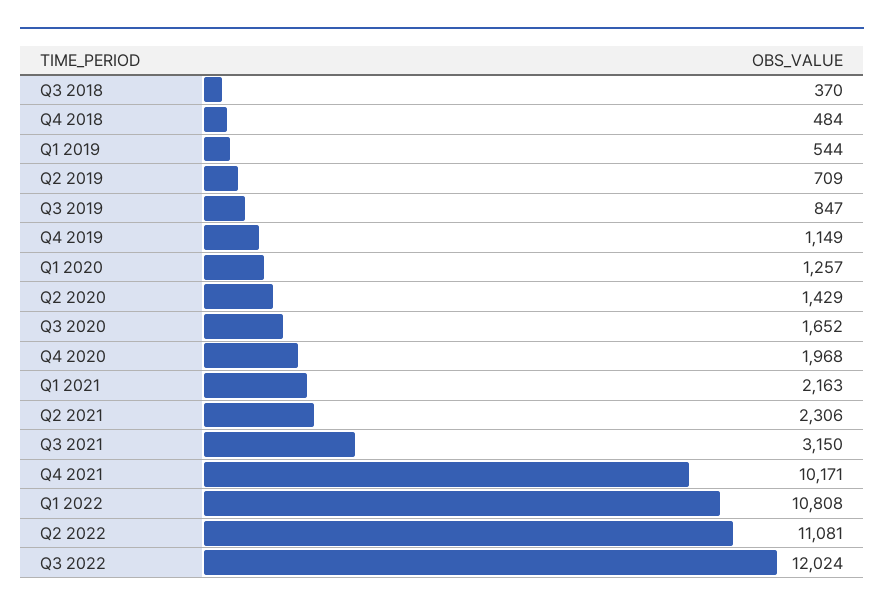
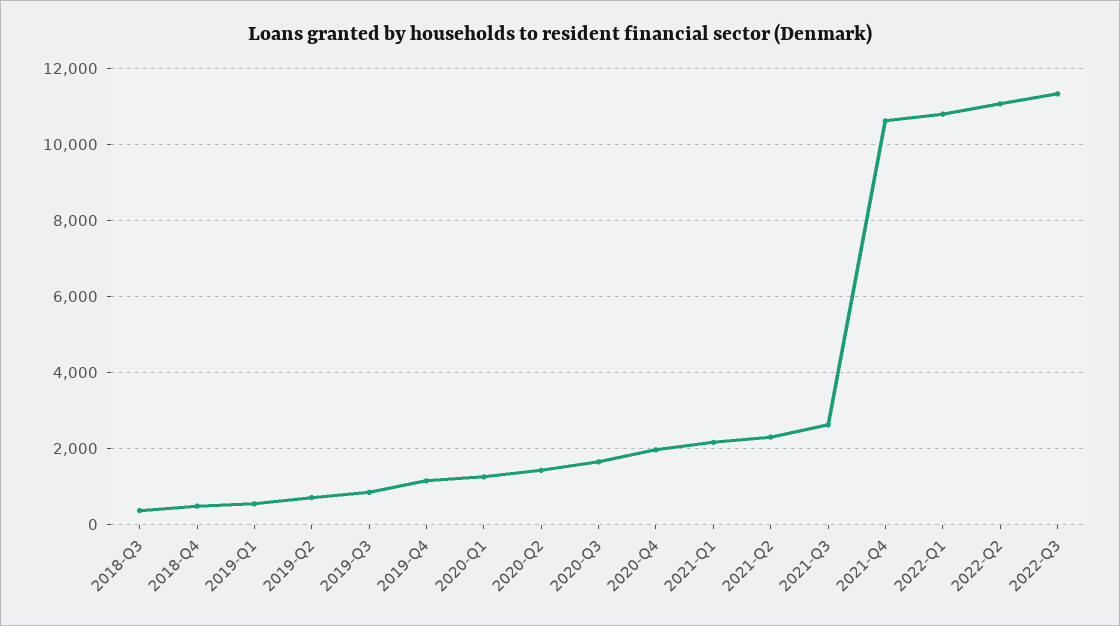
  {
    "Q3 2018": 370,
    "Q4 2018": 484,
    "Q1 2019": 544,
    "Q2 2019": 709,
    "Q3 2019": 847,
    "Q4 2019": 1149,
    "Q1 2020": 1257,
    "Q2 2020": 1429,
    "Q3 2020": 1652,
    "Q4 2020": 1968,
    "Q1 2021": 2163,
    "Q2 2021": 2306,
-   "Q3 2021": 3150,
+   "Q3 2021": 2600,
-   "Q4 2021": 10171,
+   "Q4 2021": 10600,
    "Q1 2022": 10808,
    "Q2 2022": 11081,
-   "Q3 2022": 12024
+   "Q3 2022": 11400
  }

